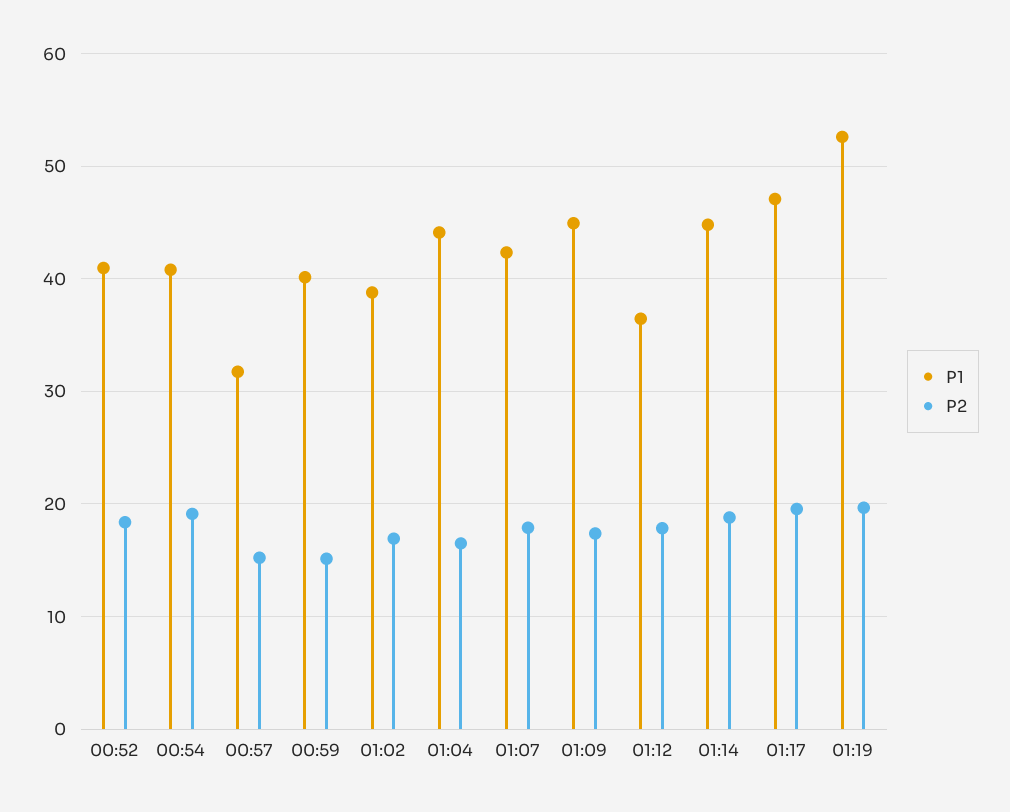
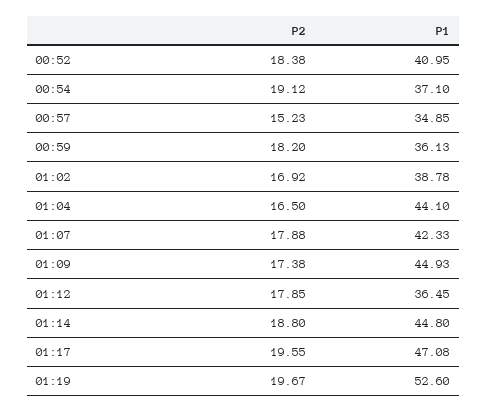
  {
    "P1": {
      "00:52": 40.95,
-     "00:54": 41,
+     "00:54": 37.1,
-     "00:57": 32,
+     "00:57": 34.85,
-     "00:59": 40,
+     "00:59": 36.13,
      "01:02": 38.78,
      "01:04": 44.1,
      "01:07": 42.33,
      "01:09": 44.93,
      "01:12": 36.45,
      "01:14": 44.8,
      "01:17": 47.08,
      "01:19": 52.6
    },
    "P2": {
      "00:52": 18.38,
      "00:54": 19.12,
      "00:57": 15.23,
-     "00:59": 15,
+     "00:59": 18.2,
      "01:02": 16.92,
      "01:04": 16.5,
      "01:07": 17.88,
      "01:09": 17.38,
      "01:12": 17.85,
      "01:14": 18.8,
      "01:17": 19.55,
      "01:19": 19.67
    }
  }

